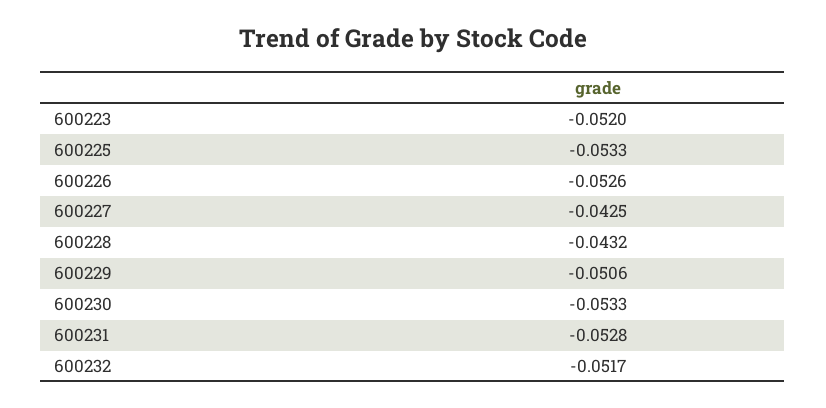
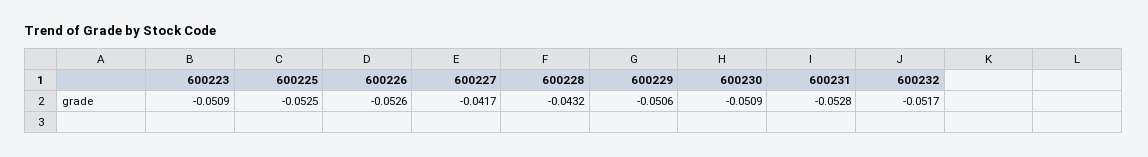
  {
-   "600223": -0.052,
+   "600223": -0.0509,
-   "600225": -0.0533,
+   "600225": -0.0525,
    "600226": -0.0526,
-   "600227": -0.0425,
+   "600227": -0.0417,
    "600228": -0.0432,
    "600229": -0.0506,
-   "600230": -0.0533,
+   "600230": -0.0509,
    "600231": -0.0528,
    "600232": -0.0517
  }

